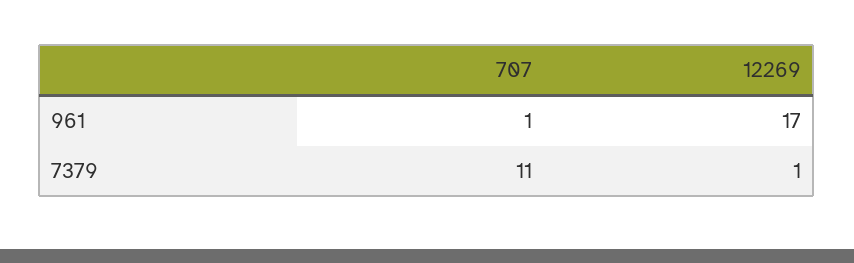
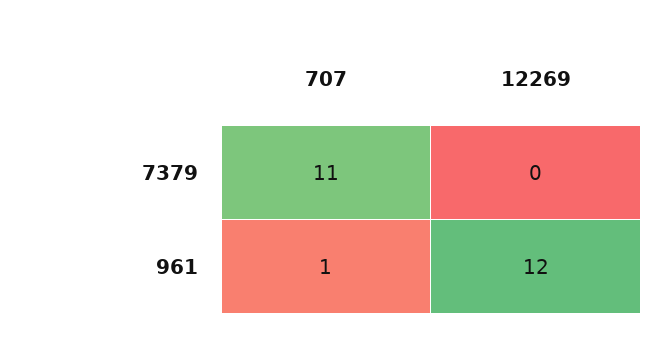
  {
    "707": {
      "961": 1,
      "7379": 11
    },
    "12269": {
-     "961": 17,
+     "961": 12,
-     "7379": 1
+     "7379": 0
    }
  }

